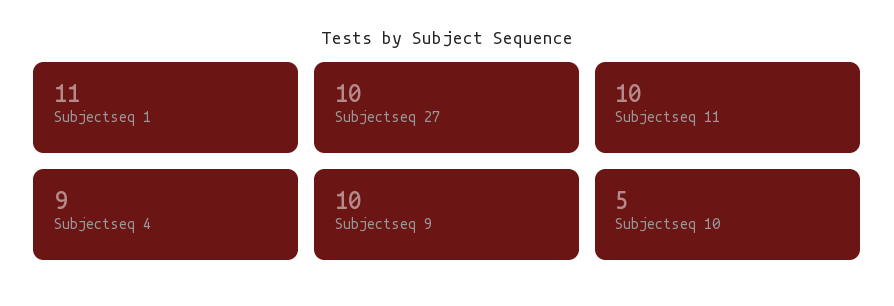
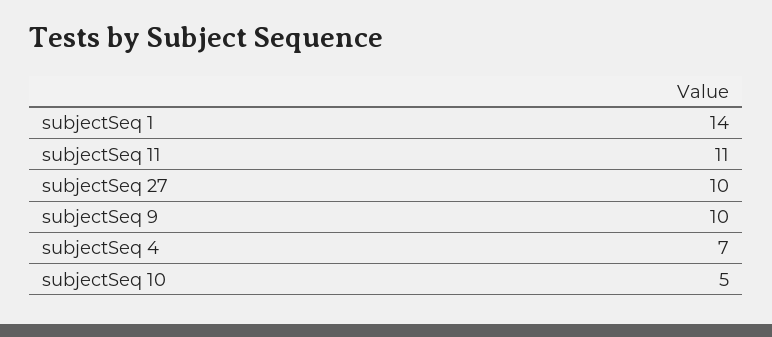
  {
-   "Subjectseq 1": 11,
+   "Subjectseq 1": 14,
    "Subjectseq 27": 10,
-   "Subjectseq 11": 10,
+   "Subjectseq 11": 11,
-   "Subjectseq 4": 9,
+   "Subjectseq 4": 7,
    "Subjectseq 9": 10,
    "Subjectseq 10": 5
  }

